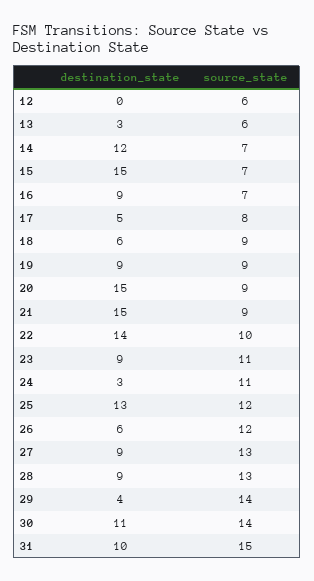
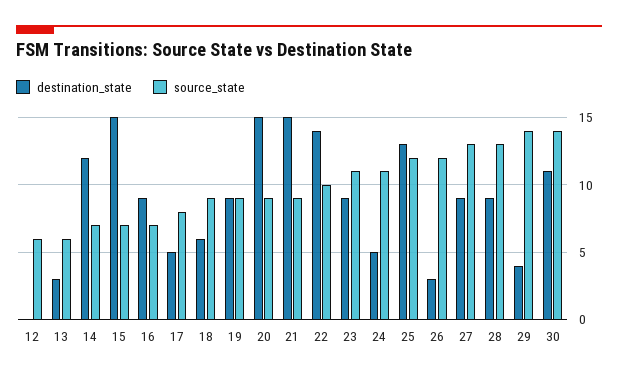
  {
    "destination_state": {
      "12": 0,
      "13": 3,
      "14": 12,
      "15": 15,
      "16": 9,
      "17": 5,
      "18": 6,
      "19": 9,
      "20": 15,
      "21": 15,
      "22": 14,
      "23": 9,
-     "24": 3,
+     "24": 5,
      "25": 13,
-     "26": 6,
+     "26": 3,
      "27": 9,
      "28": 9,
      "29": 4,
-     "30": 11,
+     "30": 11
-     "31": 10
    },
    "source_state": {
      "12": 6,
      "13": 6,
      "14": 7,
      "15": 7,
      "16": 7,
      "17": 8,
      "18": 9,
      "19": 9,
      "20": 9,
      "21": 9,
      "22": 10,
      "23": 11,
      "24": 11,
      "25": 12,
      "26": 12,
      "27": 13,
      "28": 13,
      "29": 14,
-     "30": 14,
+     "30": 14
-     "31": 15
    }
  }

